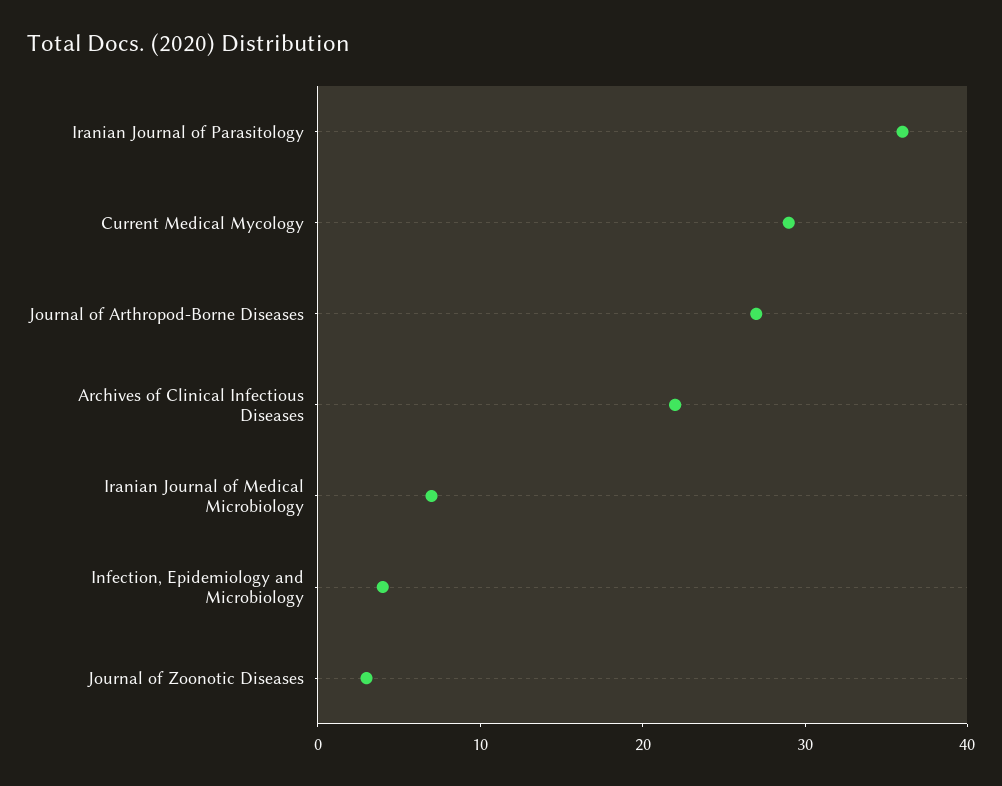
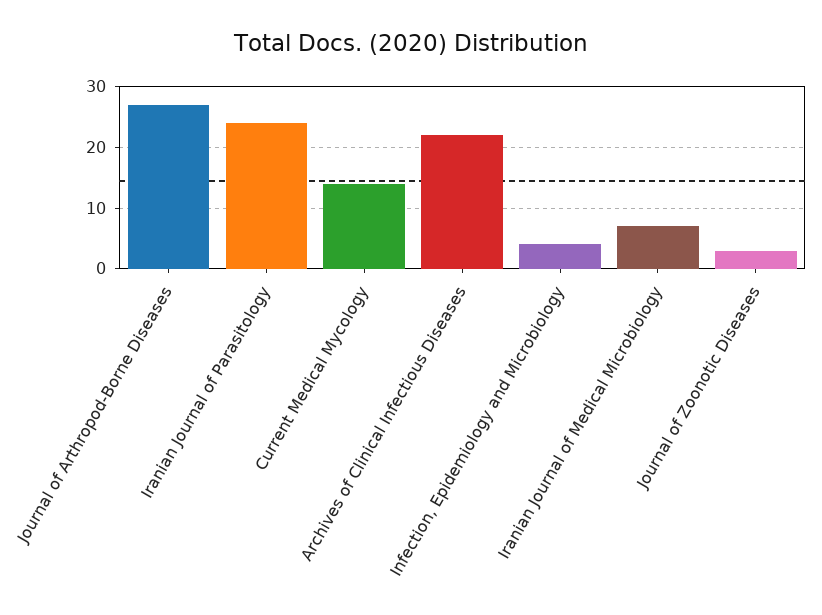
  {
-   "Iranian Journal of Parasitology": 36,
+   "Iranian Journal of Parasitology": 24,
-   "Current Medical Mycology": 29,
+   "Current Medical Mycology": 14,
    "Journal of Arthropod-Borne Diseases": 27,
    "Archives of Clinical Infectious Diseases": 22,
    "Iranian Journal of Medical Microbiology": 7,
    "Infection, Epidemiology and Microbiology": 4,
    "Journal of Zoonotic Diseases": 3
  }

